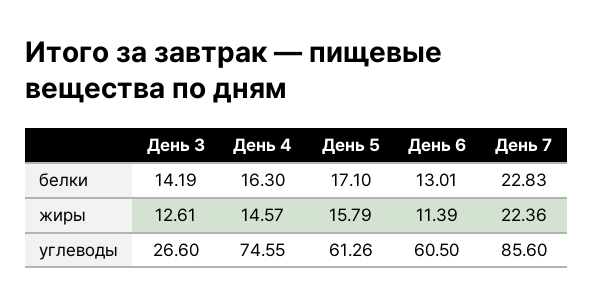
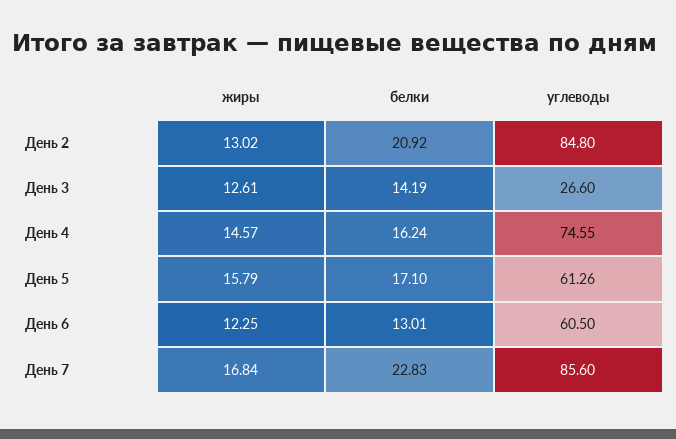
  {
    "День 3": {
      "белки": 14.19,
      "жиры": 12.61,
      "углеводы": 26.6
    },
    "День 4": {
-     "белки": 16.3,
+     "белки": 16.24,
      "жиры": 14.57,
      "углеводы": 74.55
    },
    "День 5": {
      "белки": 17.1,
      "жиры": 15.79,
      "углеводы": 61.26
    },
    "День 6": {
      "белки": 13.01,
-     "жиры": 11.39,
+     "жиры": 12.25,
      "углеводы": 60.5
    },
    "День 7": {
      "белки": 22.83,
-     "жиры": 22.36,
+     "жиры": 16.84,
      "углеводы": 85.6
-   }
+   },
+   "День 2": {
+     "жиры": 13.02,
+     "белки": 20.92,
+     "углеводы": 84.8
+   }
  }

